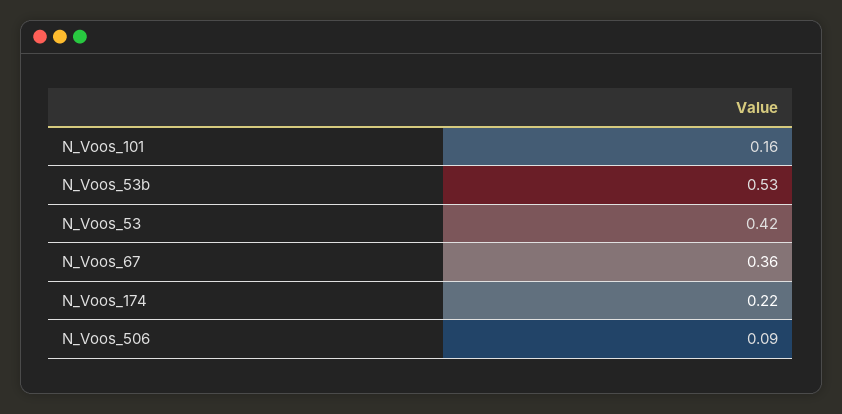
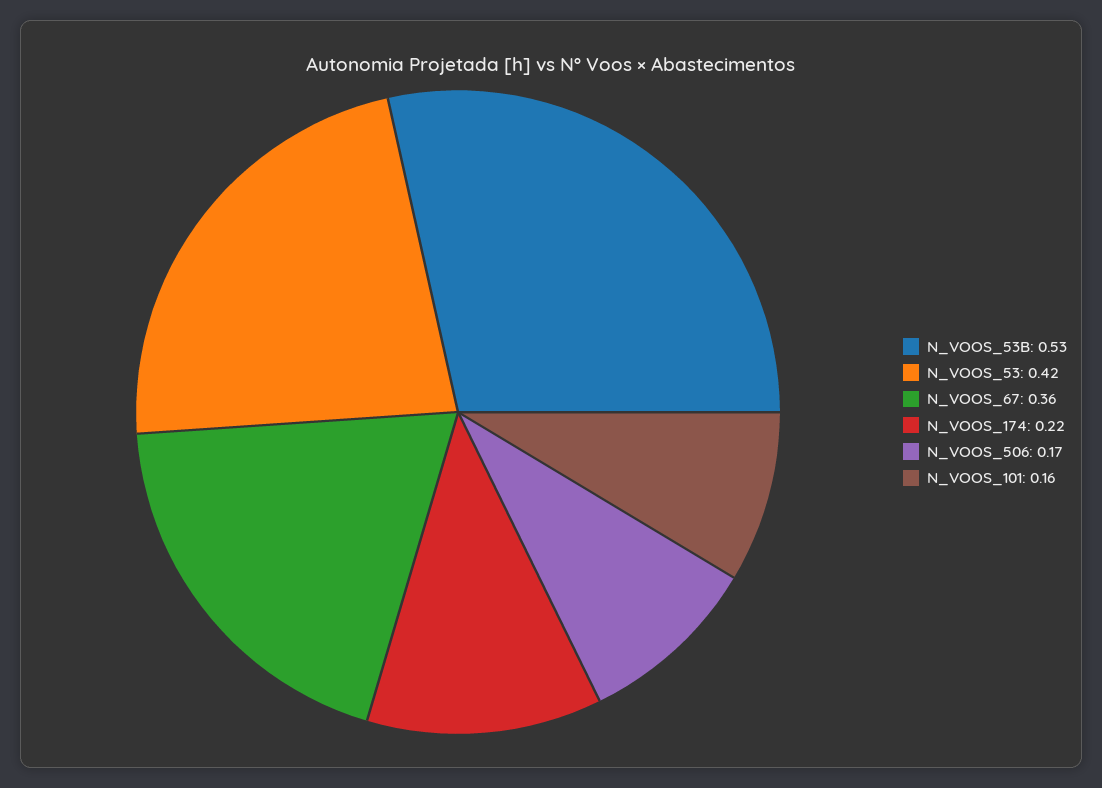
  {
    "N_Voos_101": 0.16,
    "N_Voos_53b": 0.53,
    "N_Voos_53": 0.42,
    "N_Voos_67": 0.36,
    "N_Voos_174": 0.22,
-   "N_Voos_506": 0.09
+   "N_Voos_506": 0.17
  }

